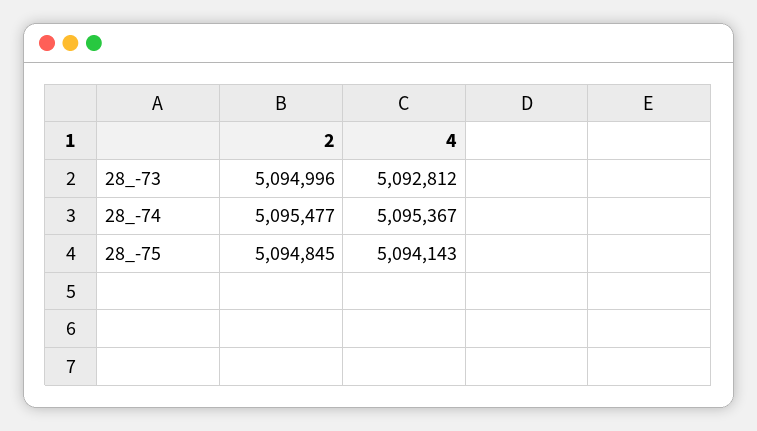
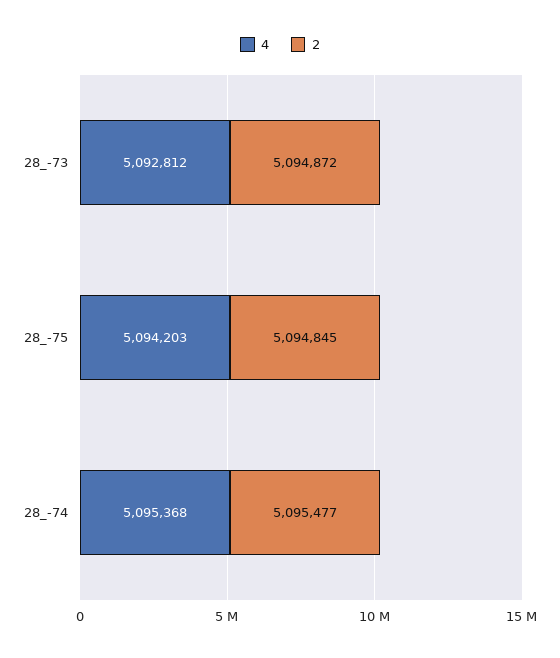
  {
    "2": {
-     "28_-73": 5094996,
+     "28_-73": 5094872,
      "28_-74": 5095477,
      "28_-75": 5094845
    },
    "4": {
      "28_-73": 5092812,
-     "28_-74": 5095367,
+     "28_-74": 5095368,
-     "28_-75": 5094143
+     "28_-75": 5094203
    }
  }

